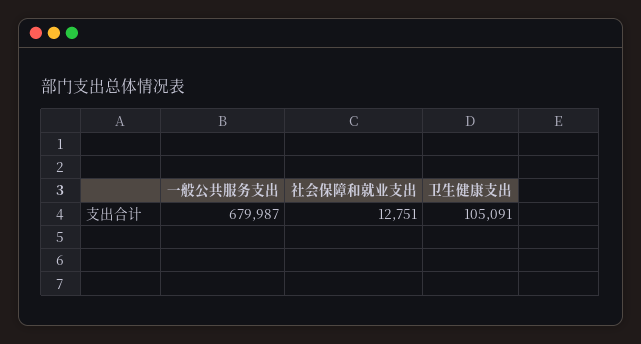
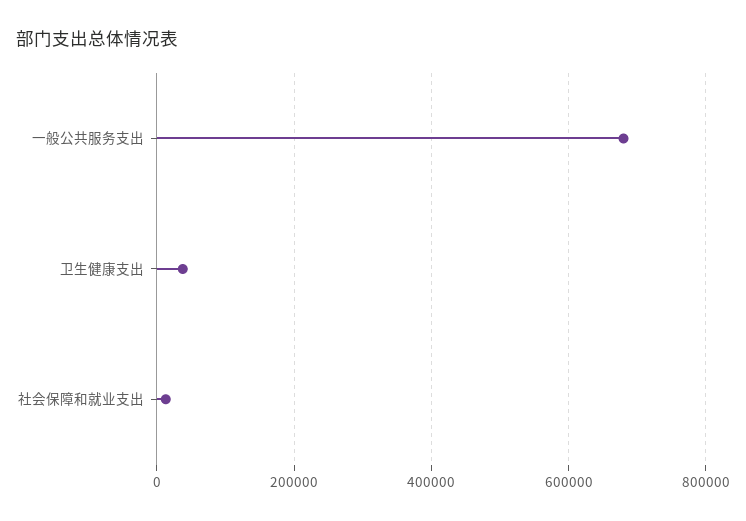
  {
    "一般公共服务支出": 679987,
    "社会保障和就业支出": 12751,
-   "卫生健康支出": 105091
+   "卫生健康支出": 40000
  }

